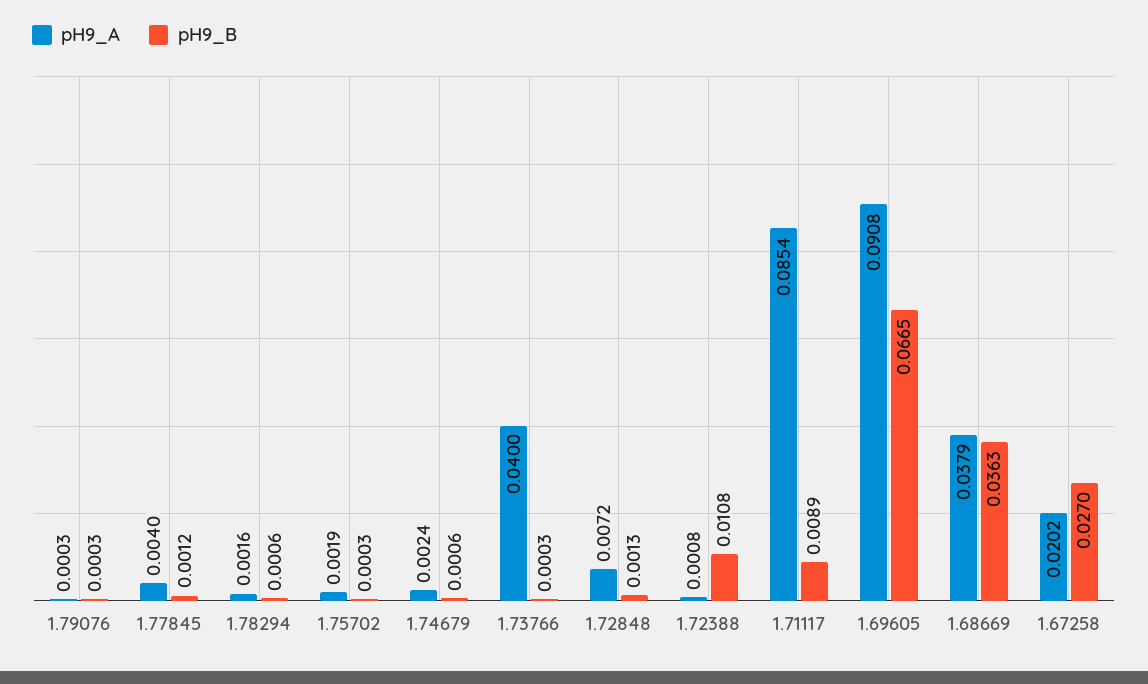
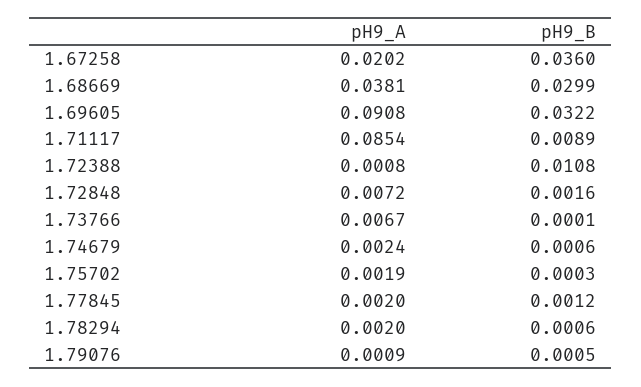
  {
    "pH9_A": {
-     "1.79076": 0.0003,
+     "1.79076": 0.0009,
-     "1.77845": 0.004,
+     "1.77845": 0.002,
-     "1.78294": 0.0016,
+     "1.78294": 0.002,
      "1.75702": 0.0019,
      "1.74679": 0.0024,
-     "1.73766": 0.04,
+     "1.73766": 0.0067,
      "1.72848": 0.0072,
      "1.72388": 0.0008,
      "1.71117": 0.0854,
      "1.69605": 0.0908,
-     "1.68669": 0.0379,
+     "1.68669": 0.0381,
      "1.67258": 0.0202
    },
    "pH9_B": {
-     "1.79076": 0.0003,
+     "1.79076": 0.0005,
      "1.77845": 0.0012,
      "1.78294": 0.0006,
      "1.75702": 0.0003,
      "1.74679": 0.0006,
-     "1.73766": 0.0003,
+     "1.73766": 0.0001,
-     "1.72848": 0.0013,
+     "1.72848": 0.0016,
      "1.72388": 0.0108,
      "1.71117": 0.0089,
-     "1.69605": 0.0665,
+     "1.69605": 0.0322,
-     "1.68669": 0.0363,
+     "1.68669": 0.0299,
-     "1.67258": 0.027
+     "1.67258": 0.036
    }
  }

